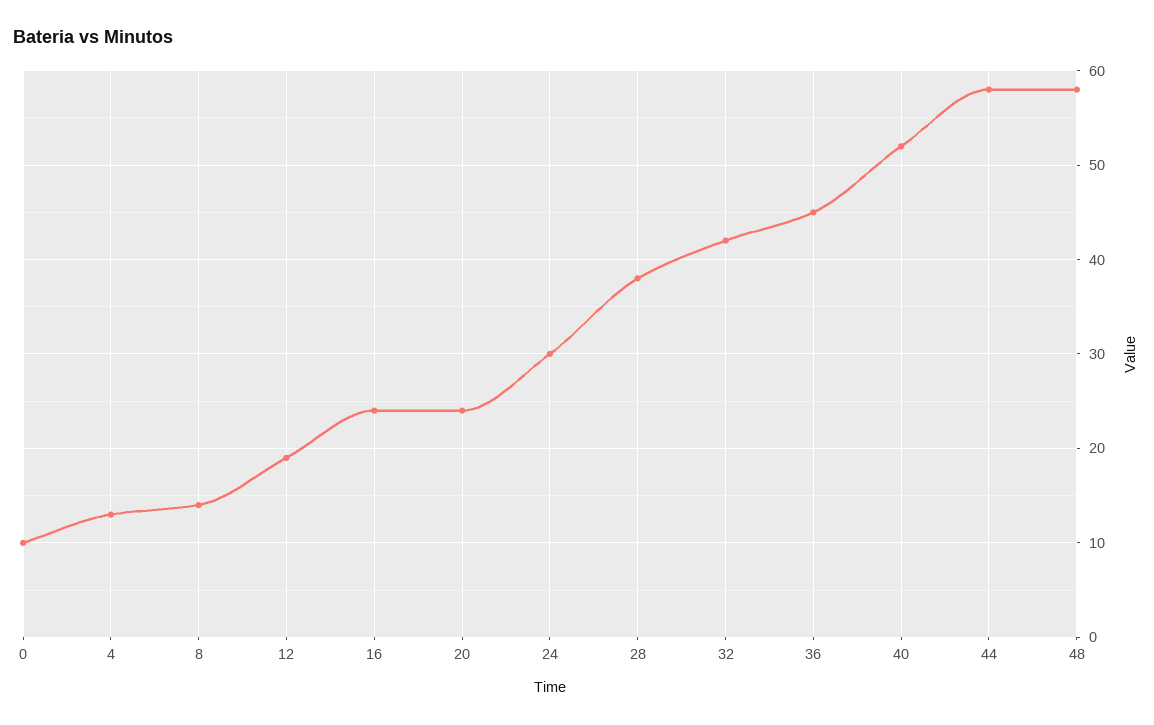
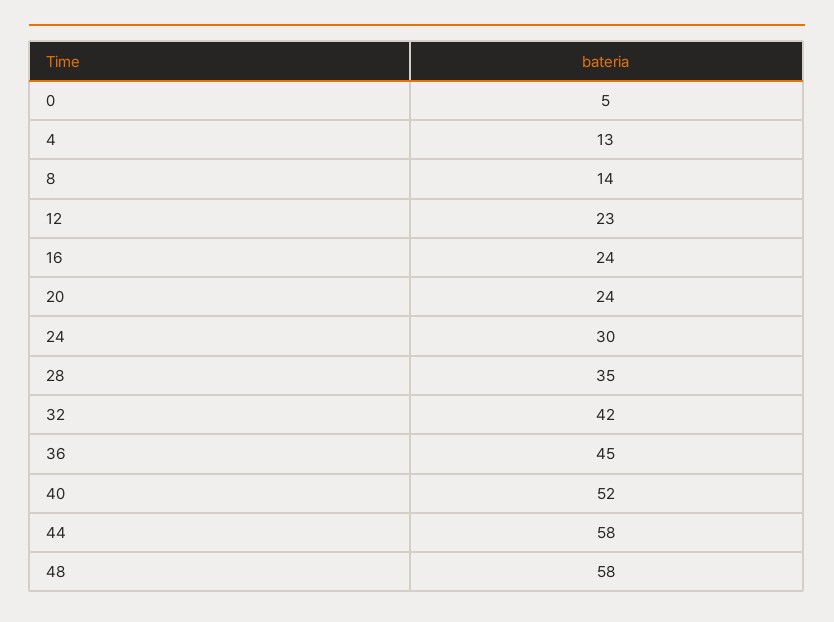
  {
-   "0": 10,
+   "0": 5,
    "4": 13,
    "8": 14,
-   "12": 19,
+   "12": 23,
    "16": 24,
    "20": 24,
    "24": 30,
-   "28": 38,
+   "28": 35,
    "32": 42,
    "36": 45,
    "40": 52,
    "44": 58,
    "48": 58
  }

